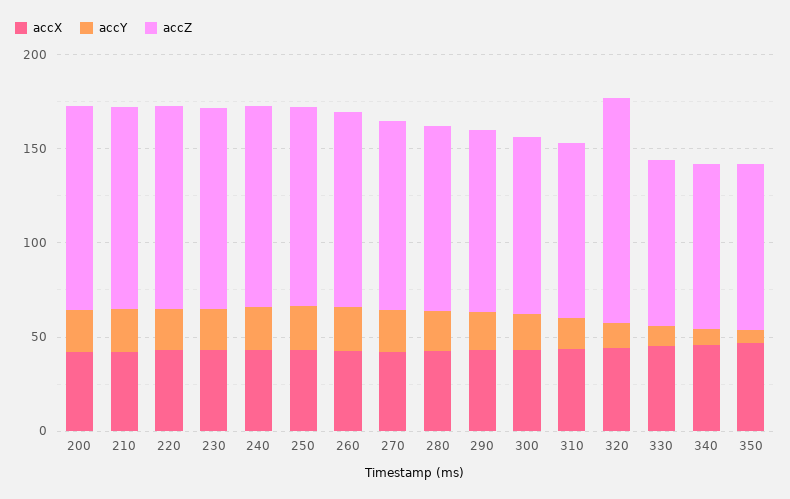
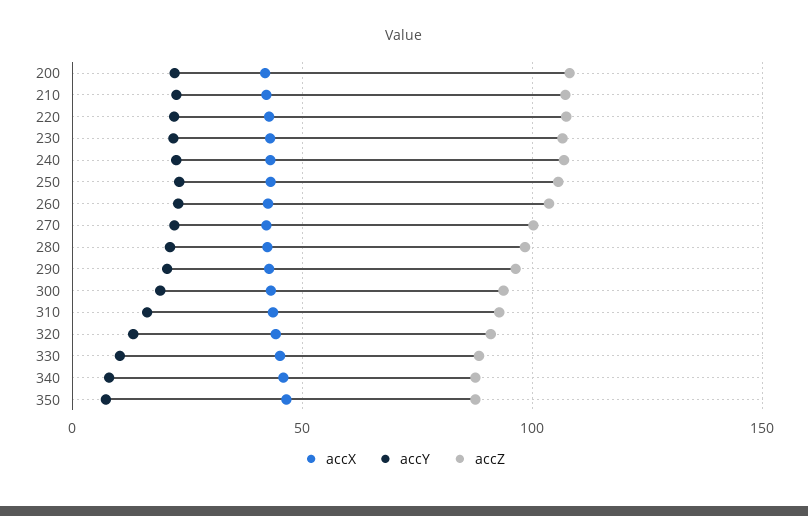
  {
    "accX": {
      "200": 40,
      "210": 40,
      "220": 45,
      "230": 45,
      "240": 45,
      "250": 45,
      "260": 45,
      "270": 40,
      "280": 40,
      "290": 45,
      "300": 45,
      "310": 45,
      "320": 45,
      "330": 45,
      "340": 45,
      "350": 45
    },
    "accY": {
      "200": 20,
      "210": 25,
      "220": 20,
      "230": 20,
      "240": 25,
      "250": 25,
      "260": 25,
      "270": 20,
      "280": 20,
      "290": 20,
      "300": 20,
      "310": 15,
      "320": 15,
      "330": 10,
      "340": 10,
      "350": 5
    },
    "accZ": {
      "200": 110,
      "210": 105,
      "220": 105,
      "230": 105,
      "240": 105,
      "250": 105,
      "260": 105,
      "270": 100,
      "280": 100,
      "290": 95,
      "300": 95,
      "310": 95,
-     "320": 120,
+     "320": 90,
      "330": 90,
      "340": 90,
      "350": 90
    }
  }

